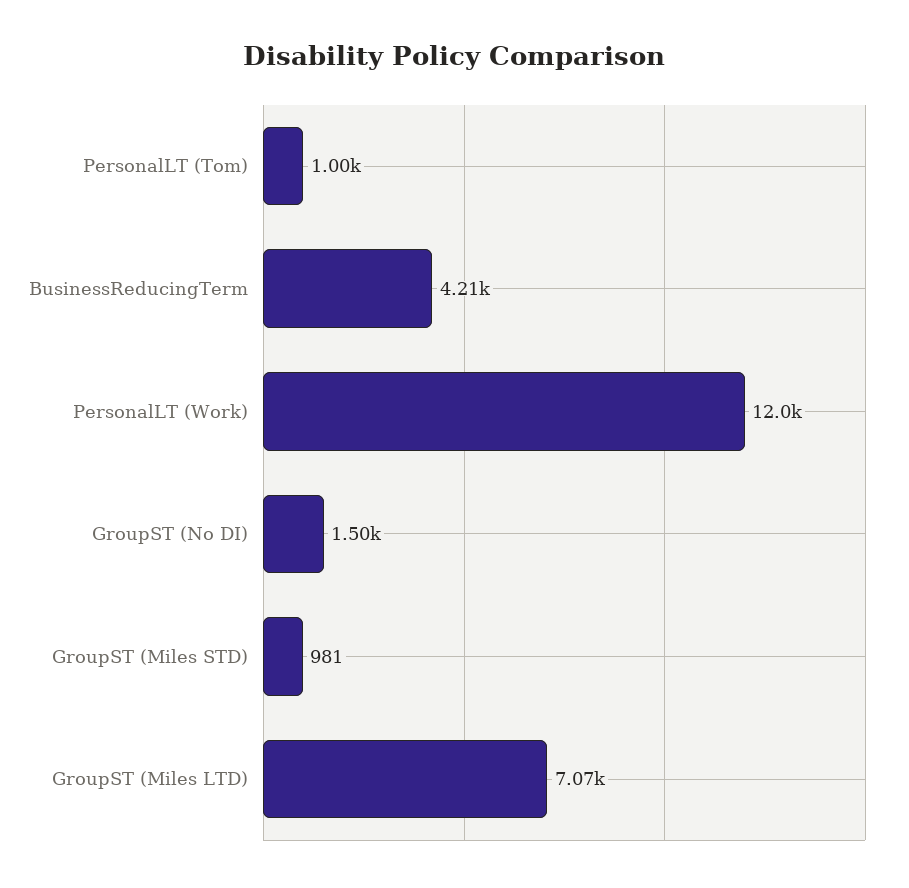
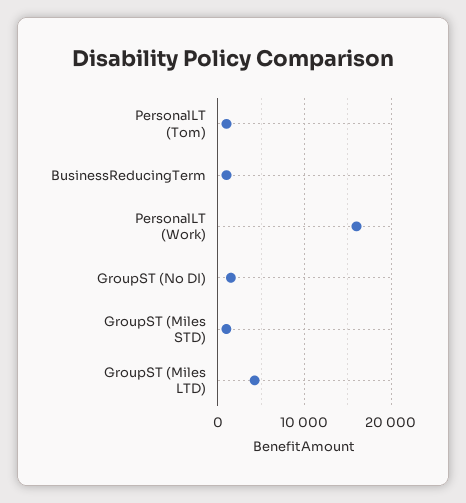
  {
    "PersonalLT (Tom)": 1000,
-   "BusinessReducingTerm": 4210,
+   "BusinessReducingTerm": 1000,
-   "PersonalLT (Work)": 12000,
+   "PersonalLT (Work)": 16000,
    "GroupST (No DI)": 1500,
    "GroupST (Miles STD)": 981,
-   "GroupST (Miles LTD)": 7070
+   "GroupST (Miles LTD)": 4000
  }

